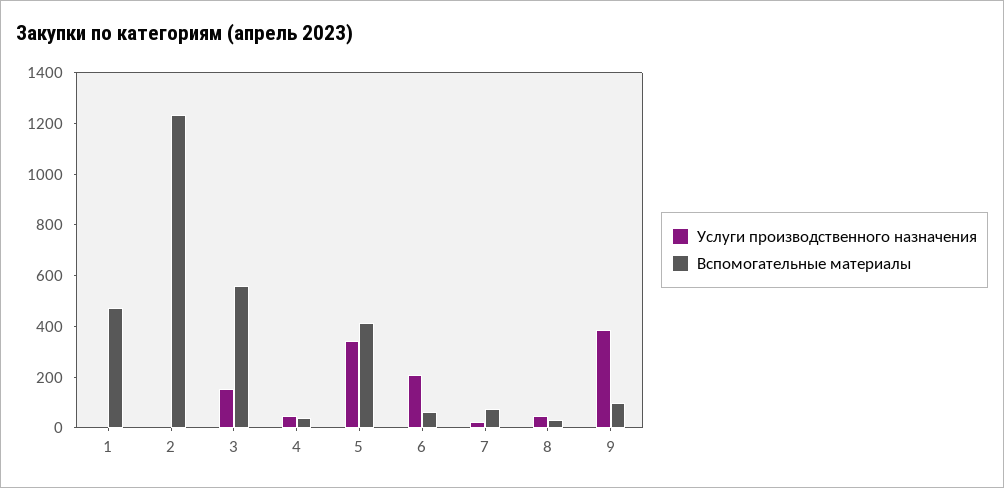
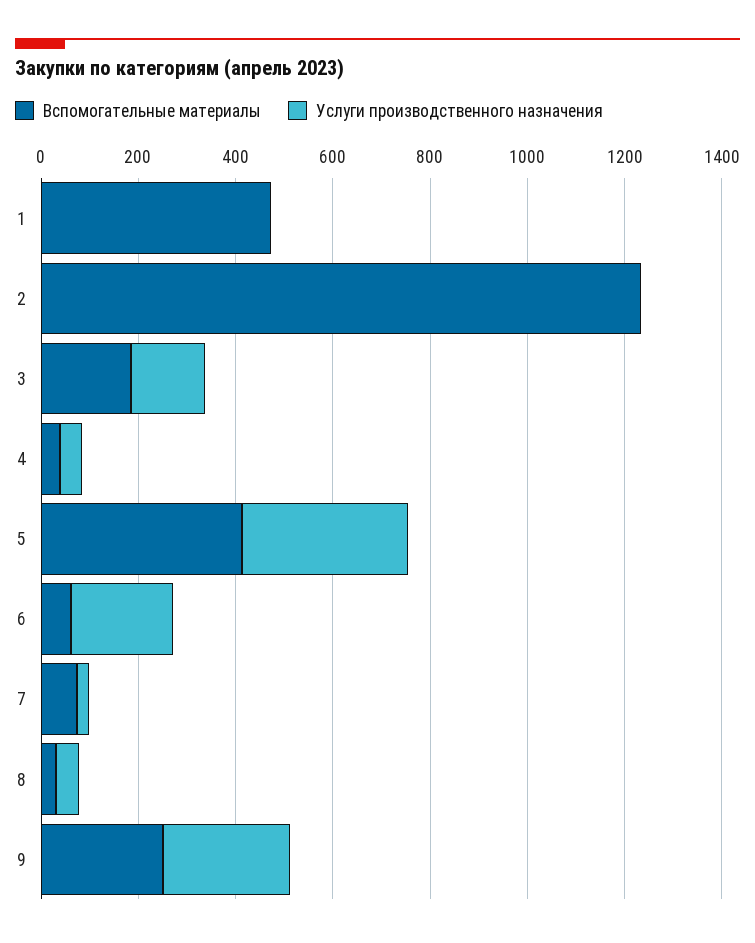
  {
    "Услуги производственного назначения": {
      "1": 0,
      "2": 0,
      "3": 150,
      "4": 50,
      "5": 350,
      "6": 200,
      "7": 0,
      "8": 50,
-     "9": 400
+     "9": 250
    },
    "Вспомогательные материалы": {
      "1": 450,
      "2": 1250,
-     "3": 550,
+     "3": 200,
      "4": 50,
      "5": 400,
      "6": 50,
      "7": 50,
      "8": 50,
-     "9": 100
+     "9": 250
    }
  }

